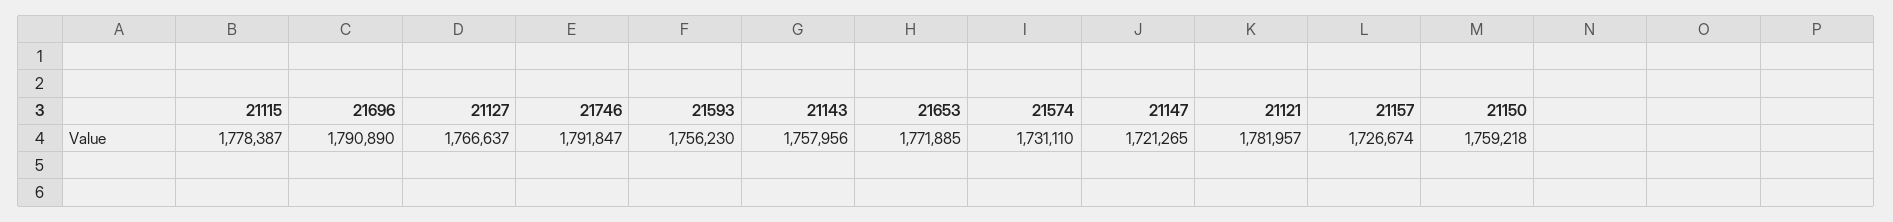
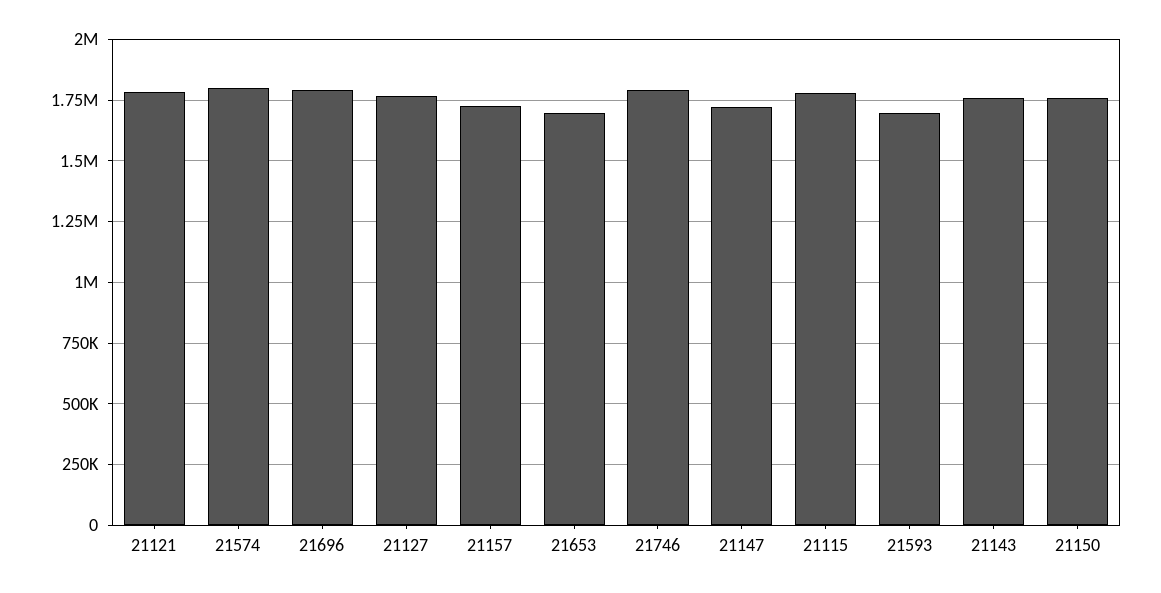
  {
    "21115": 1778387,
    "21696": 1790890,
    "21127": 1766637,
    "21746": 1791847,
-   "21593": 1756230,
+   "21593": 1700000,
    "21143": 1757956,
-   "21653": 1771885,
+   "21653": 1700000,
-   "21574": 1731110,
+   "21574": 1800000,
    "21147": 1721265,
    "21121": 1781957,
    "21157": 1726674,
    "21150": 1759218
  }

